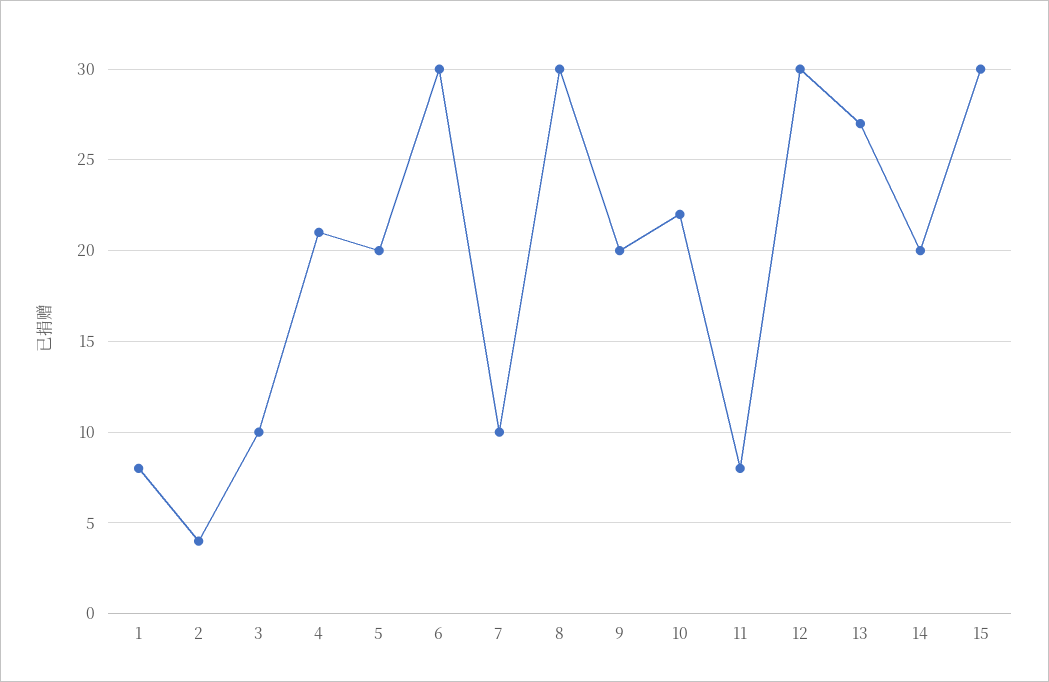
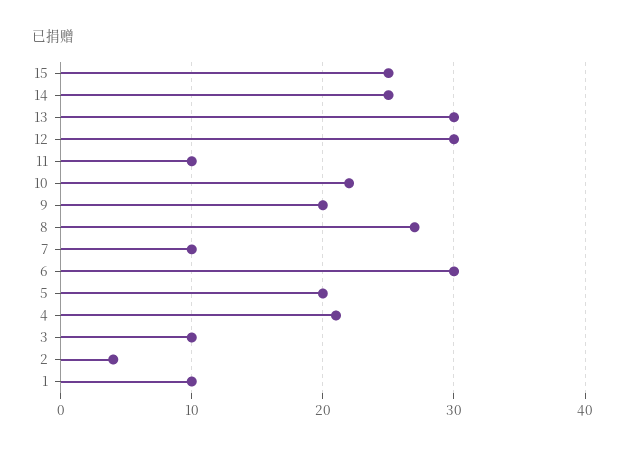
  {
-   "1": 8,
+   "1": 10,
    "2": 4,
    "3": 10,
    "4": 21,
    "5": 20,
    "6": 30,
    "7": 10,
-   "8": 30,
+   "8": 27,
    "9": 20,
    "10": 22,
-   "11": 8,
+   "11": 10,
    "12": 30,
-   "13": 27,
+   "13": 30,
-   "14": 20,
+   "14": 25,
-   "15": 30
+   "15": 25
  }

